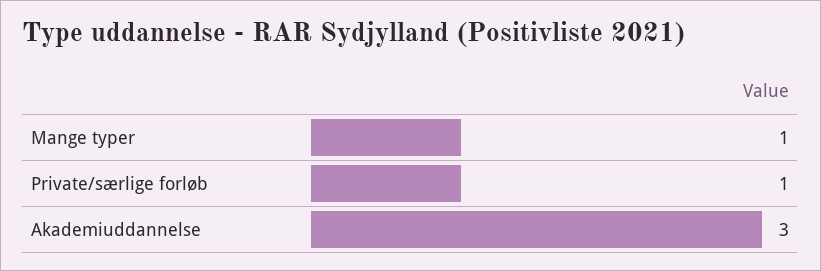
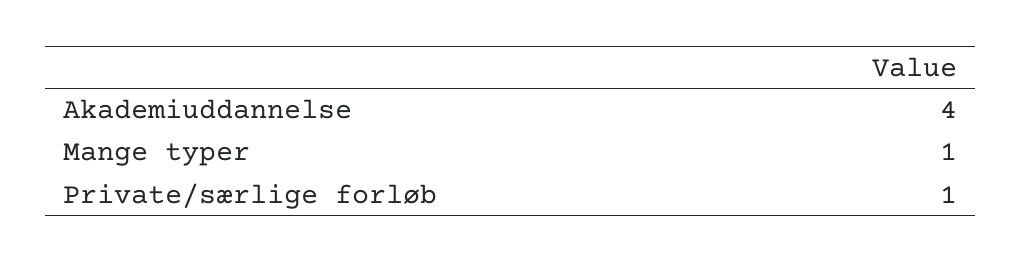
  {
    "Mange typer": 1,
    "Private/særlige forløb": 1,
-   "Akademiuddannelse": 3
+   "Akademiuddannelse": 4
  }

